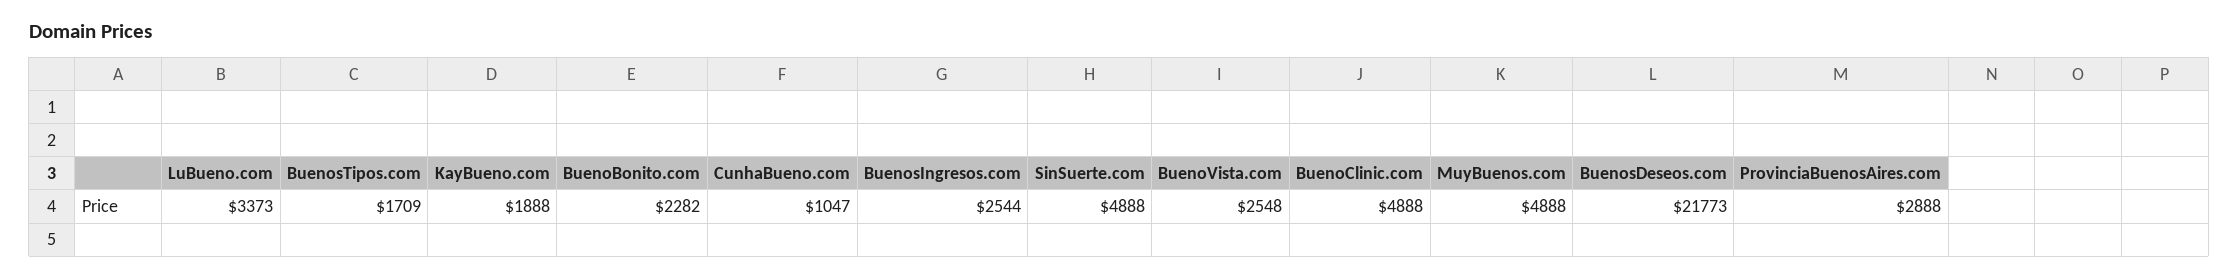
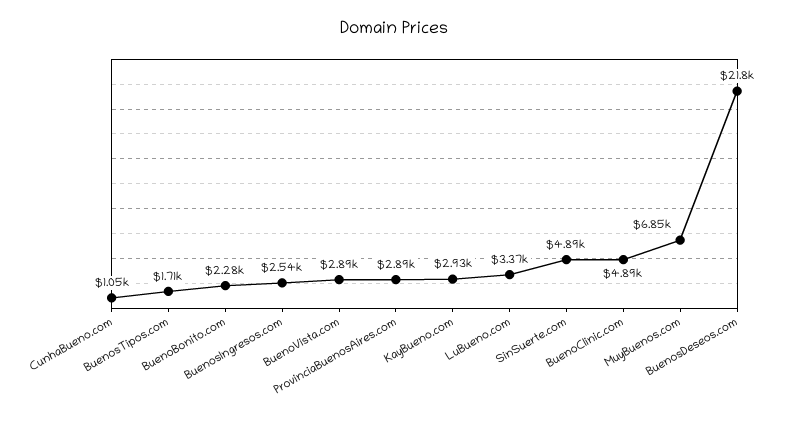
  {
    "LuBueno.com": 3373,
    "BuenosTipos.com": 1709,
-   "KayBueno.com": 1888,
+   "KayBueno.com": 2930,
    "BuenoBonito.com": 2282,
    "CunhaBueno.com": 1047,
    "BuenosIngresos.com": 2544,
    "SinSuerte.com": 4888,
-   "BuenoVista.com": 2548,
+   "BuenoVista.com": 2890,
    "BuenoClinic.com": 4888,
-   "MuyBuenos.com": 4888,
+   "MuyBuenos.com": 6850,
    "BuenosDeseos.com": 21773,
    "ProvinciaBuenosAires.com": 2888
  }

